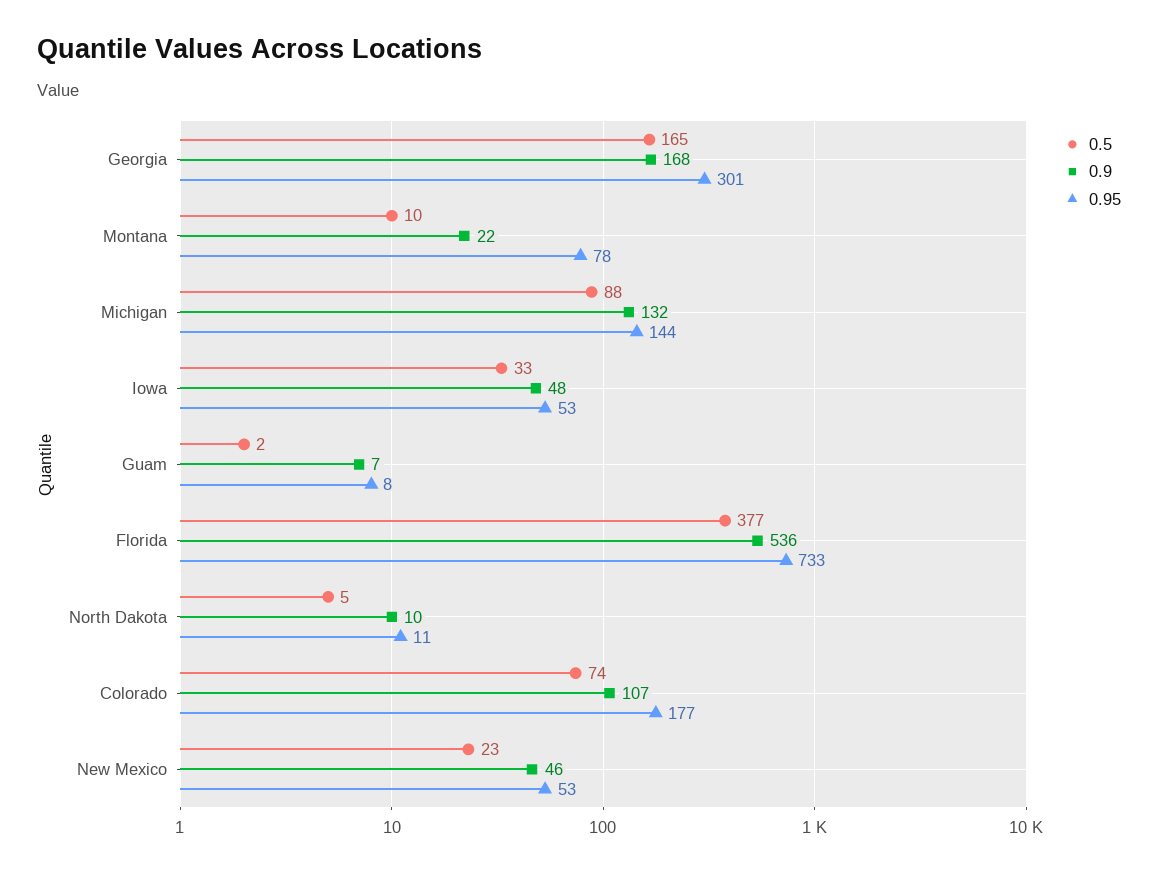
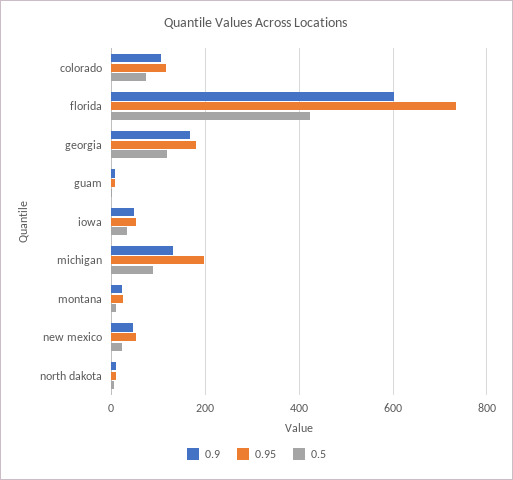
  {
    "0.5": {
-     "Georgia": 165,
+     "Georgia": 120,
      "Montana": 10,
      "Michigan": 88,
      "Iowa": 33,
      "Guam": 2,
-     "Florida": 377,
+     "Florida": 420,
      "North Dakota": 5,
      "Colorado": 74,
      "New Mexico": 23
    },
    "0.9": {
      "Georgia": 168,
      "Montana": 22,
      "Michigan": 132,
      "Iowa": 48,
      "Guam": 7,
-     "Florida": 536,
+     "Florida": 600,
      "North Dakota": 10,
      "Colorado": 107,
      "New Mexico": 46
    },
    "0.95": {
-     "Georgia": 301,
+     "Georgia": 180,
-     "Montana": 78,
+     "Montana": 20,
-     "Michigan": 144,
+     "Michigan": 200,
      "Iowa": 53,
      "Guam": 8,
      "Florida": 733,
      "North Dakota": 11,
-     "Colorado": 177,
+     "Colorado": 120,
      "New Mexico": 53
    }
  }

